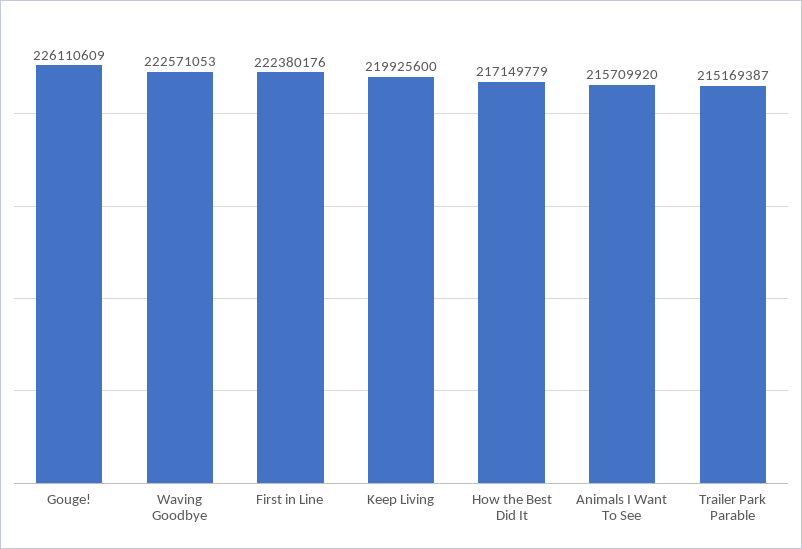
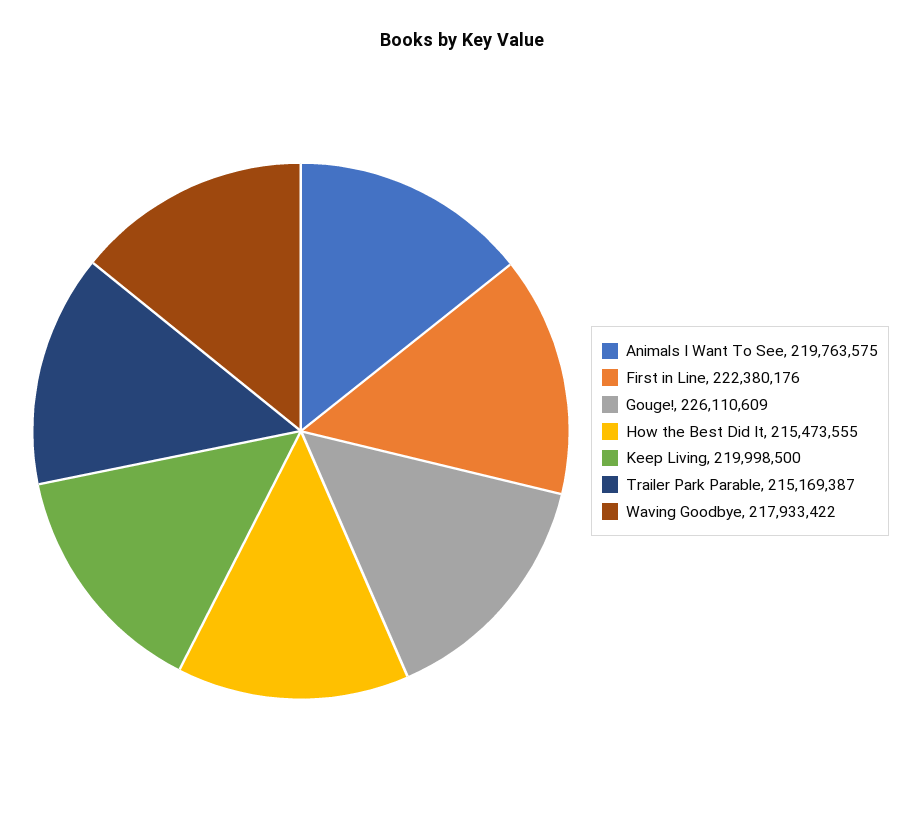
  {
    "Gouge!": 226110609,
-   "Waving Goodbye": 222571053,
+   "Waving Goodbye": 217933422,
    "First in Line": 222380176,
-   "Keep Living": 219925600,
+   "Keep Living": 219998500,
-   "How the Best Did It": 217149779,
+   "How the Best Did It": 215473555,
-   "Animals I Want To See": 215709920,
+   "Animals I Want To See": 219763575,
    "Trailer Park Parable": 215169387
  }

